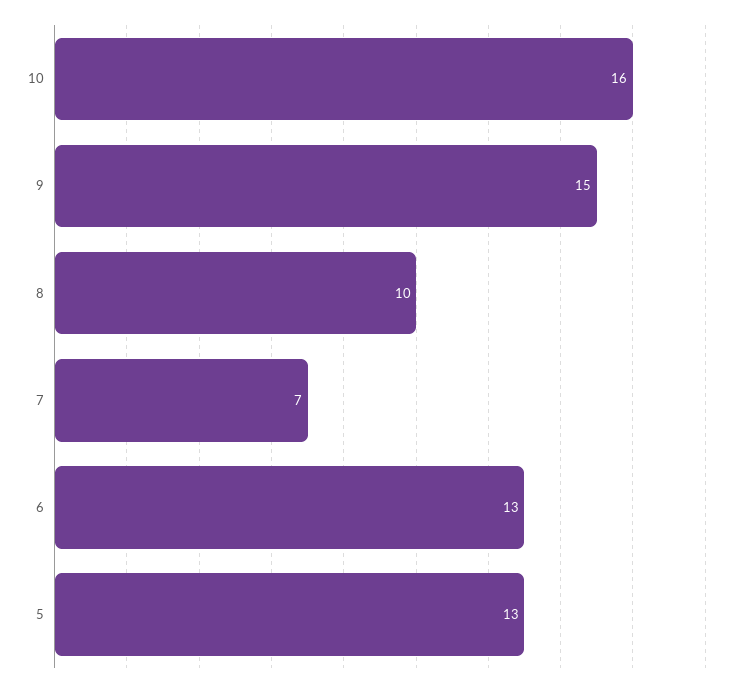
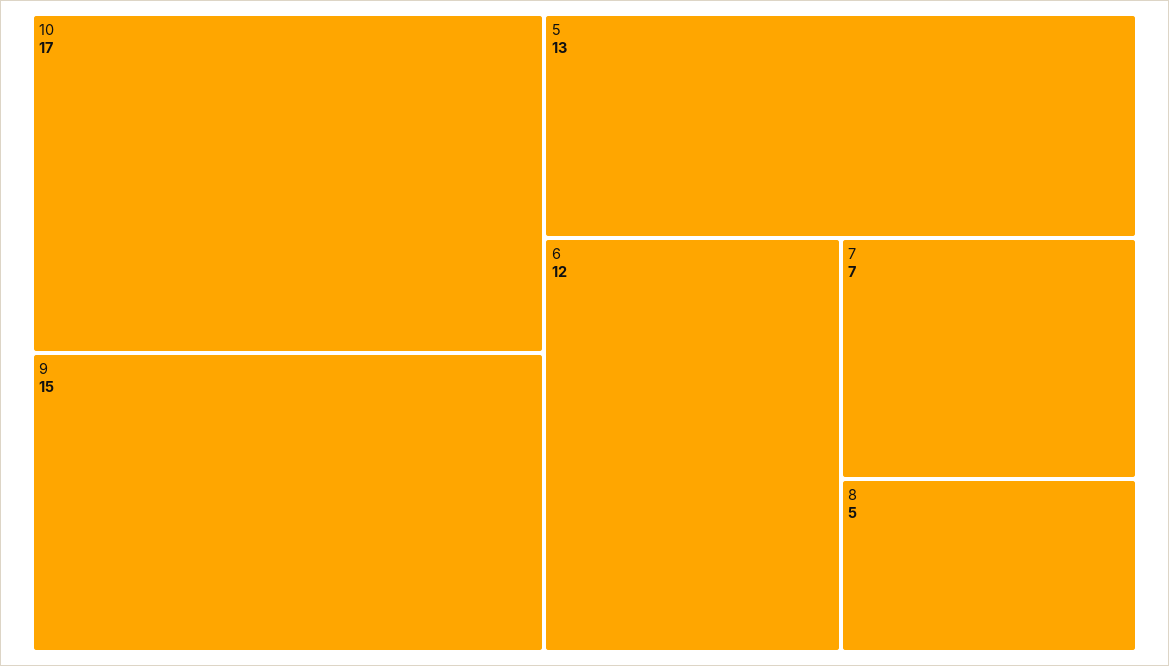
  {
-   "10": 16,
+   "10": 17,
    "9": 15,
-   "8": 10,
+   "8": 5,
    "7": 7,
-   "6": 13,
+   "6": 12,
    "5": 13
  }

